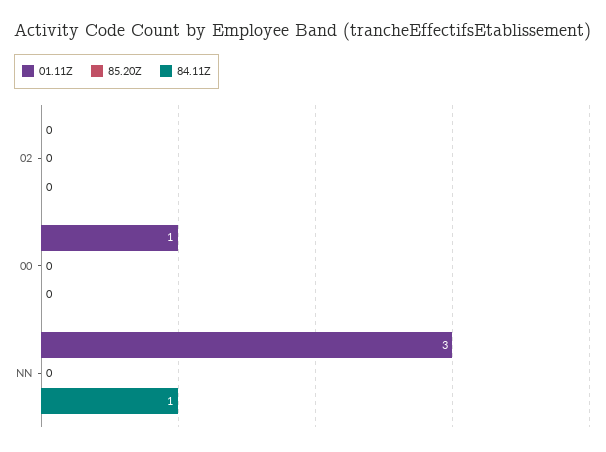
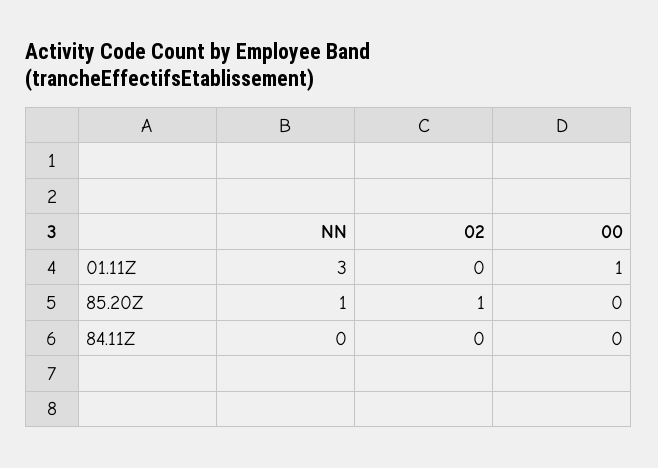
  {
    "01.11Z": {
      "02": 0,
      "00": 1,
      "NN": 3
    },
    "85.20Z": {
-     "02": 0,
+     "02": 1,
      "00": 0,
-     "NN": 0
+     "NN": 1
    },
    "84.11Z": {
      "02": 0,
      "00": 0,
-     "NN": 1
+     "NN": 0
    }
  }

